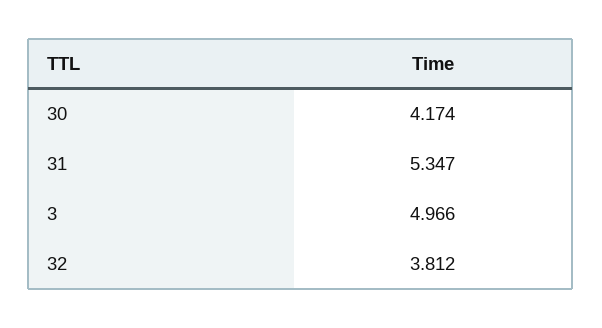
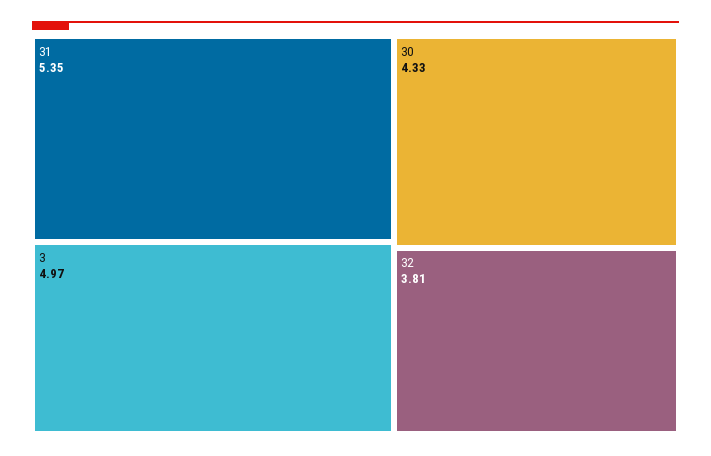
  {
-   "30": 4.174,
+   "30": 4.33,
    "31": 5.347,
    "3": 4.966,
    "32": 3.812
  }

